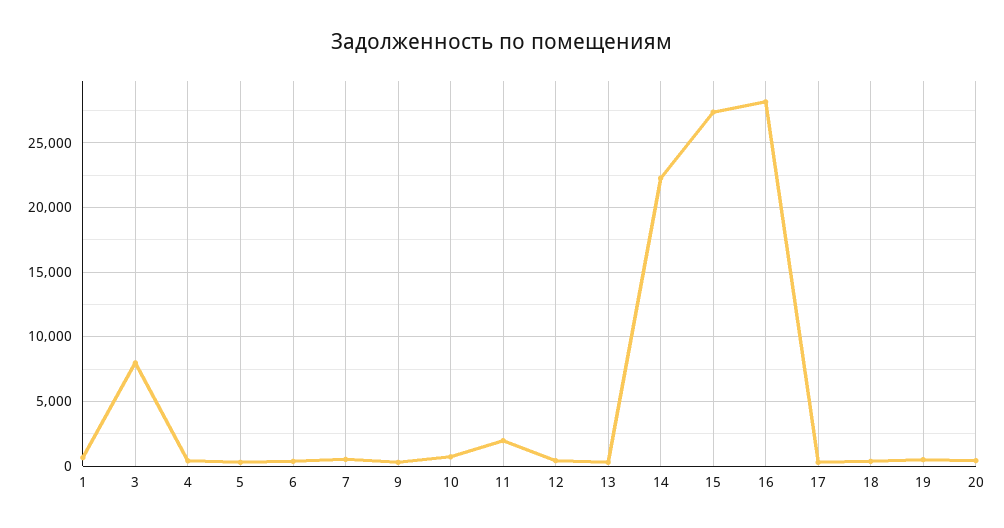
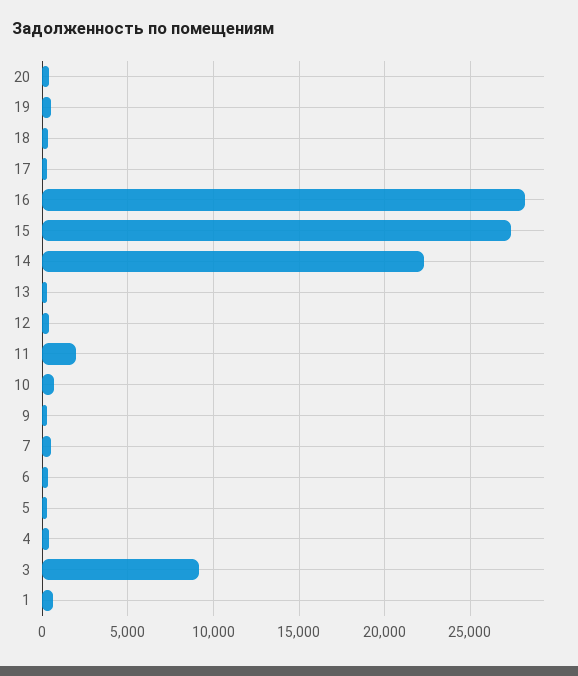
  {
    "1": 500,
-   "3": 8000,
+   "3": 9000,
    "4": 500,
    "5": 500,
    "6": 500,
    "7": 500,
    "9": 500,
    "10": 500,
    "11": 2000,
    "12": 500,
    "13": 500,
    "14": 22500,
    "15": 27500,
    "16": 28000,
    "17": 500,
    "18": 500,
    "19": 500,
    "20": 500
  }

